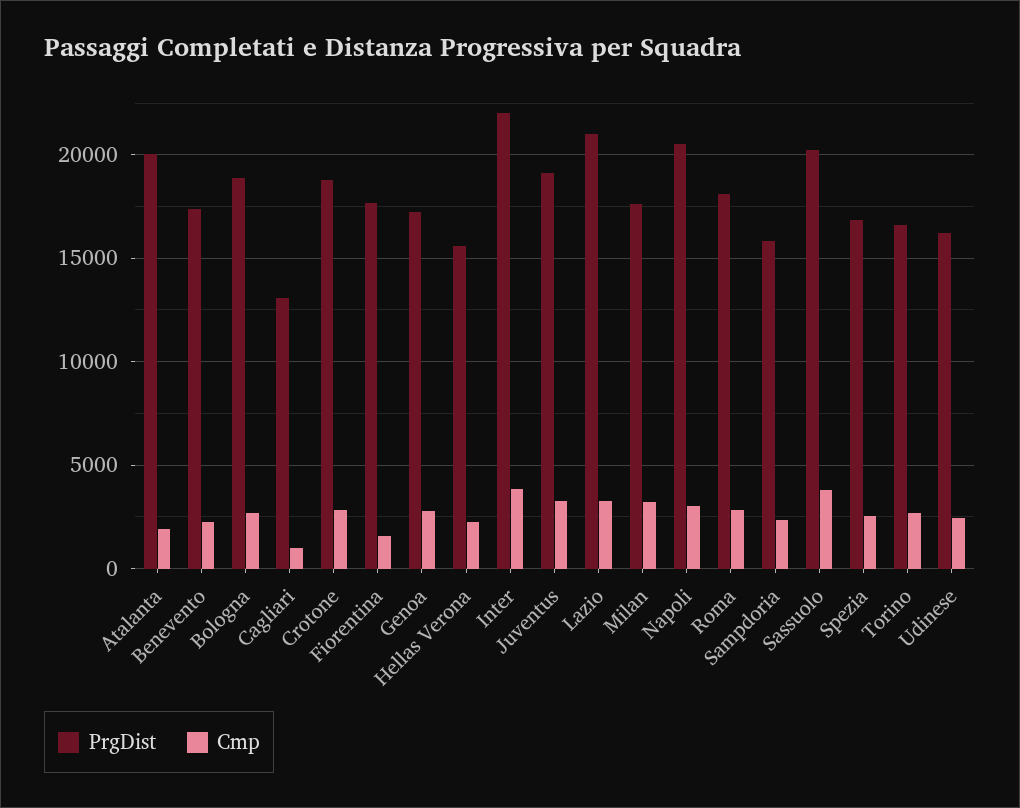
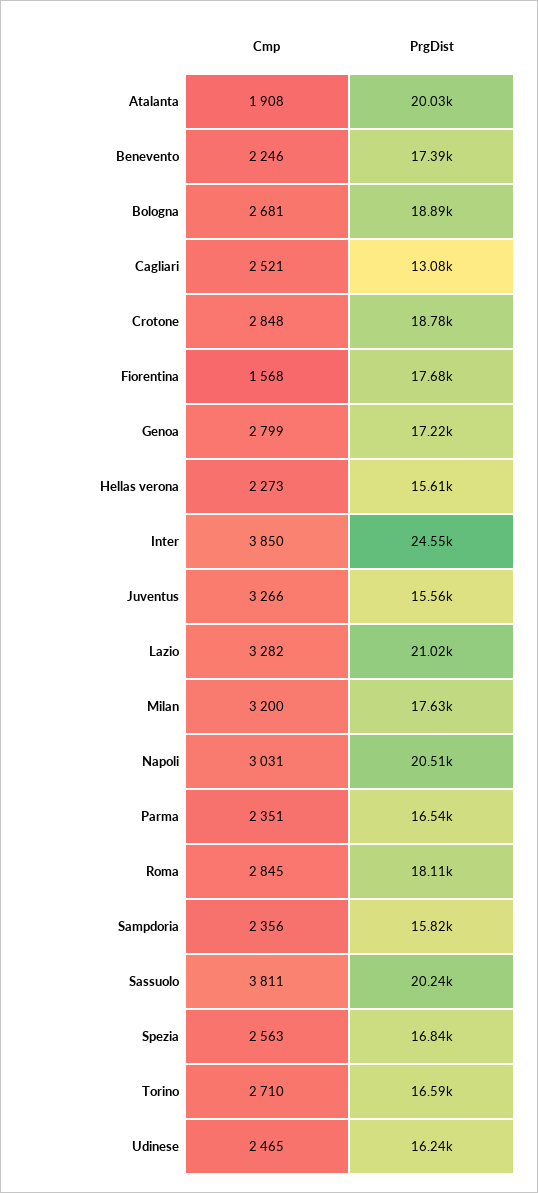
  {
    "PrgDist": {
      "Atalanta": 20030,
      "Benevento": 17390,
      "Bologna": 18890,
      "Cagliari": 13080,
      "Crotone": 18780,
      "Fiorentina": 17680,
      "Genoa": 17220,
      "Hellas Verona": 15610,
-     "Inter": 22000,
+     "Inter": 24550,
-     "Juventus": 19000,
+     "Juventus": 15560,
      "Lazio": 21020,
      "Milan": 17630,
      "Napoli": 20510,
      "Roma": 18110,
      "Sampdoria": 15820,
      "Sassuolo": 20240,
      "Spezia": 16840,
      "Torino": 16590,
-     "Udinese": 16240
+     "Udinese": 16240,
+     "Parma": 16540
    },
    "Cmp": {
      "Atalanta": 1908,
      "Benevento": 2246,
      "Bologna": 2681,
-     "Cagliari": 1000,
+     "Cagliari": 2521,
      "Crotone": 2848,
      "Fiorentina": 1568,
      "Genoa": 2799,
      "Hellas Verona": 2273,
      "Inter": 3850,
      "Juventus": 3266,
      "Lazio": 3282,
      "Milan": 3200,
      "Napoli": 3031,
      "Roma": 2845,
      "Sampdoria": 2356,
      "Sassuolo": 3811,
      "Spezia": 2563,
      "Torino": 2710,
-     "Udinese": 2465
+     "Udinese": 2465,
+     "Parma": 2351
    }
  }

